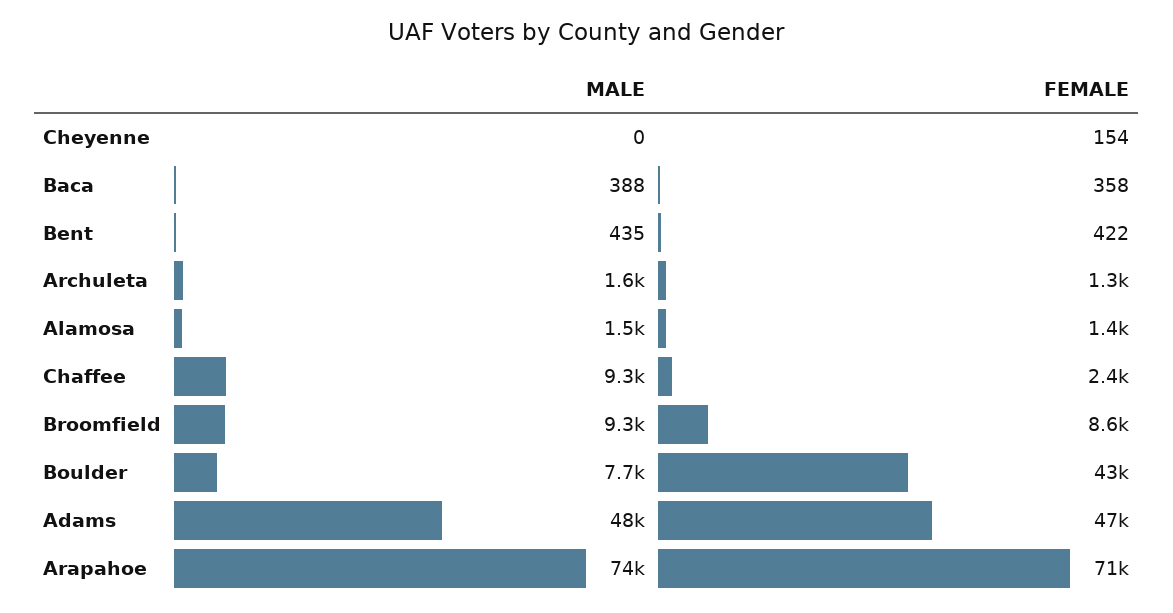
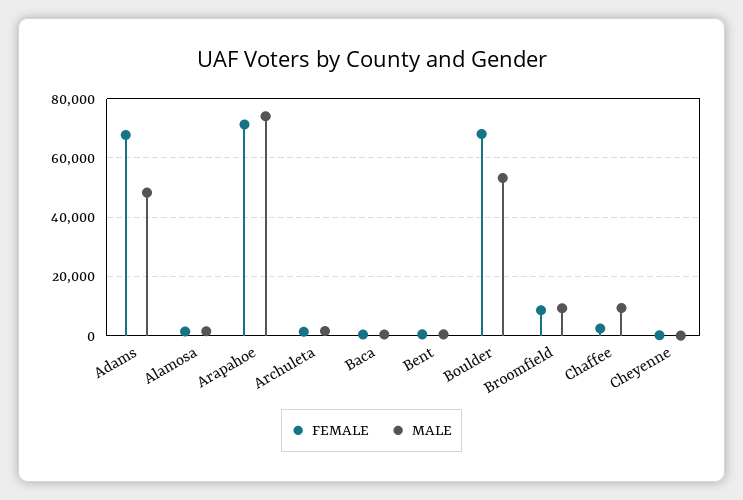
  {
    "MALE": {
      "Cheyenne": 0,
      "Baca": 388,
      "Bent": 435,
      "Archuleta": 1600,
      "Alamosa": 1500,
      "Chaffee": 9300,
      "Broomfield": 9300,
-     "Boulder": 7700,
+     "Boulder": 52500,
      "Adams": 48000,
      "Arapahoe": 74000
    },
    "FEMALE": {
      "Cheyenne": 154,
      "Baca": 358,
      "Bent": 422,
      "Archuleta": 1300,
      "Alamosa": 1400,
      "Chaffee": 2400,
      "Broomfield": 8600,
-     "Boulder": 43000,
+     "Boulder": 67500,
-     "Adams": 47000,
+     "Adams": 67500,
      "Arapahoe": 71000
    }
  }

